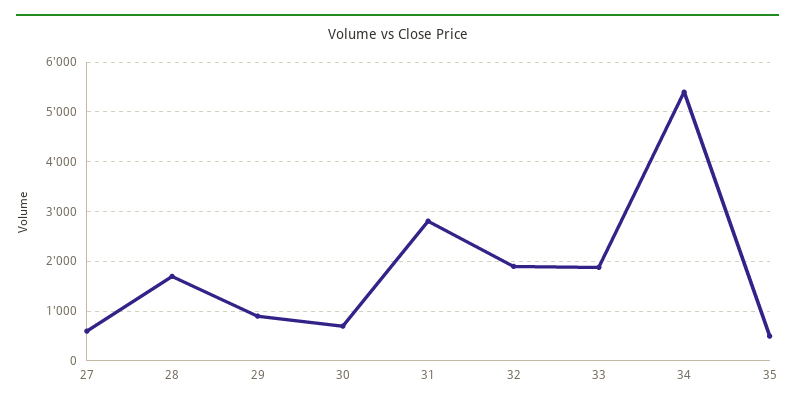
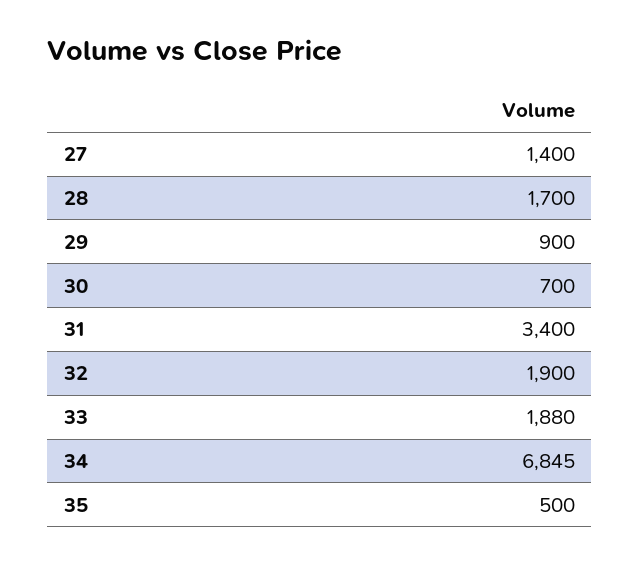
  {
-   "27": 600,
+   "27": 1400,
    "28": 1700,
    "29": 900,
    "30": 700,
-   "31": 2800,
+   "31": 3400,
    "32": 1900,
    "33": 1880,
-   "34": 5400,
+   "34": 6845,
    "35": 500
  }

